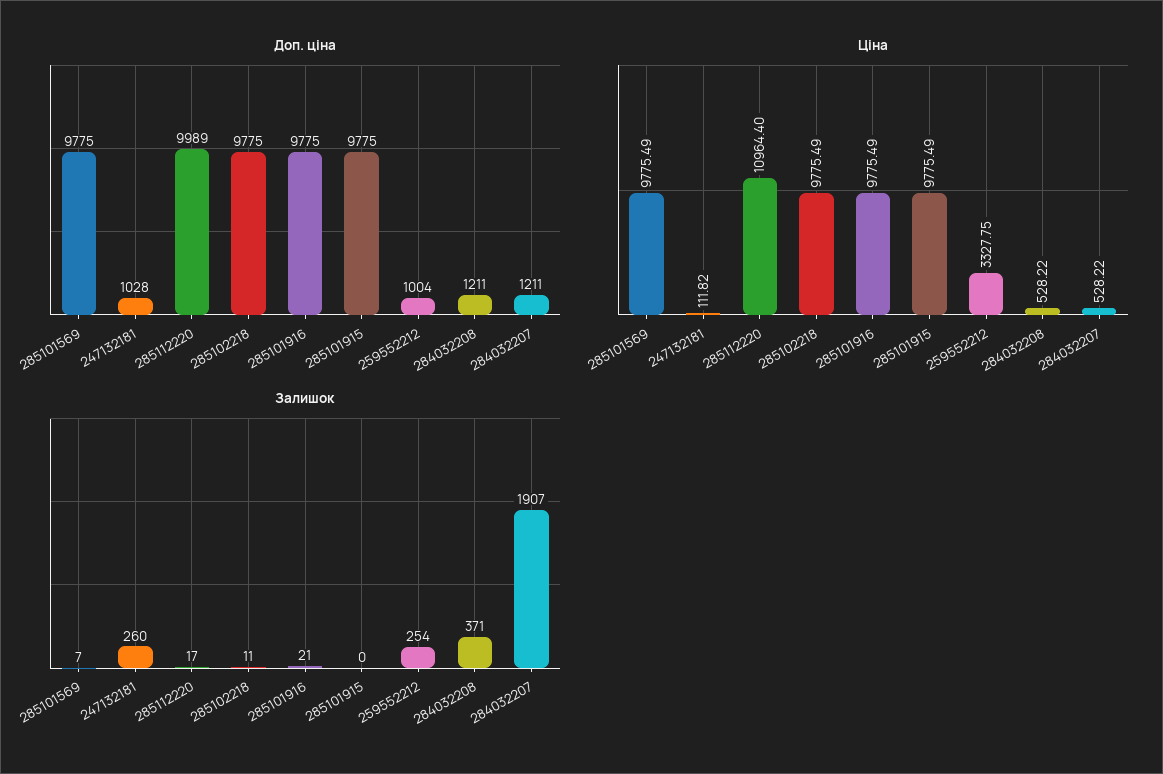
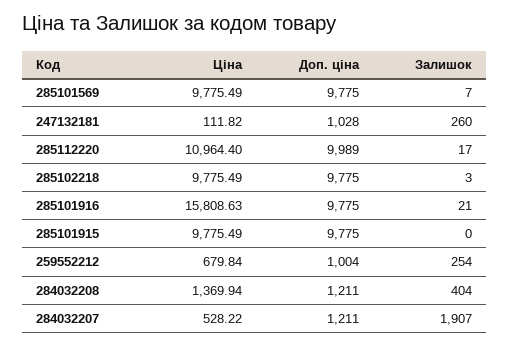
  {
    "Доп. ціна": {
      "285101569": 9775,
      "247132181": 1028,
      "285112220": 9989,
      "285102218": 9775,
      "285101916": 9775,
      "285101915": 9775,
      "259552212": 1004,
      "284032208": 1211,
      "284032207": 1211
    },
    "Ціна": {
      "285101569": 9775.49,
      "247132181": 111.82,
      "285112220": 10964.4,
      "285102218": 9775.49,
-     "285101916": 9775.49,
+     "285101916": 15808.63,
      "285101915": 9775.49,
-     "259552212": 3327.75,
+     "259552212": 679.84,
-     "284032208": 528.22,
+     "284032208": 1369.94,
      "284032207": 528.22
    },
    "Залишок": {
      "285101569": 7,
      "247132181": 260,
      "285112220": 17,
-     "285102218": 11,
+     "285102218": 3,
      "285101916": 21,
      "285101915": 0,
      "259552212": 254,
-     "284032208": 371,
+     "284032208": 404,
      "284032207": 1907
    }
  }

